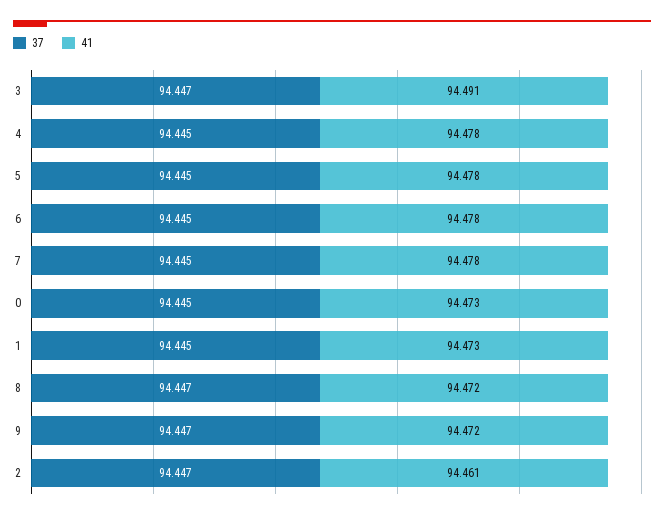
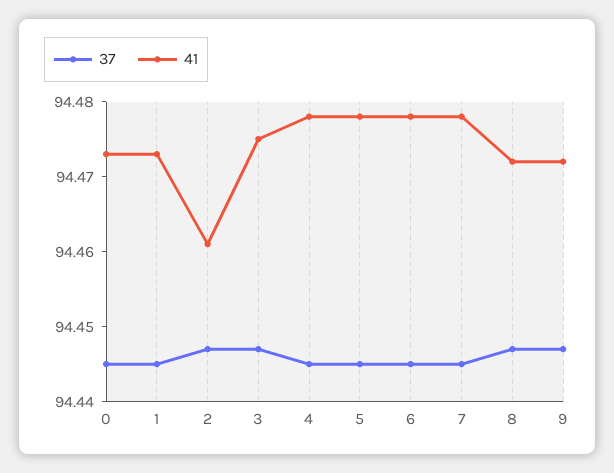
  {
    "37": {
      "3": 94.447,
      "4": 94.445,
      "5": 94.445,
      "6": 94.445,
      "7": 94.445,
      "0": 94.445,
      "1": 94.445,
      "8": 94.447,
      "9": 94.447,
      "2": 94.447
    },
    "41": {
-     "3": 94.491,
+     "3": 94.475,
      "4": 94.478,
      "5": 94.478,
      "6": 94.478,
      "7": 94.478,
      "0": 94.473,
      "1": 94.473,
      "8": 94.472,
      "9": 94.472,
      "2": 94.461
    }
  }

